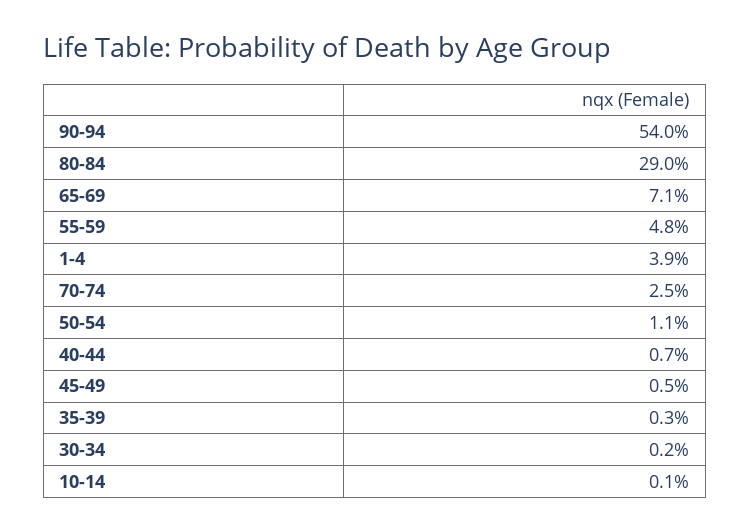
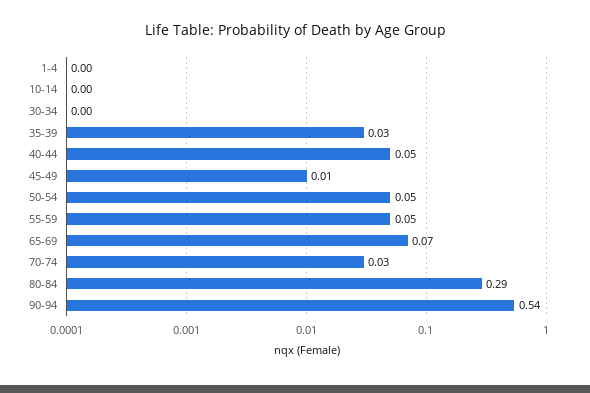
  {
    "90-94": 0.54,
    "80-84": 0.29,
    "65-69": 0.071,
    "55-59": 0.048,
-   "1-4": 0.039,
+   "1-4": 0,
    "70-74": 0.025,
-   "50-54": 0.011,
+   "50-54": 0.05,
-   "40-44": 0.007,
+   "40-44": 0.05,
    "45-49": 0.005,
-   "35-39": 0.003,
+   "35-39": 0.03,
    "30-34": 0.002,
    "10-14": 0.001
  }

